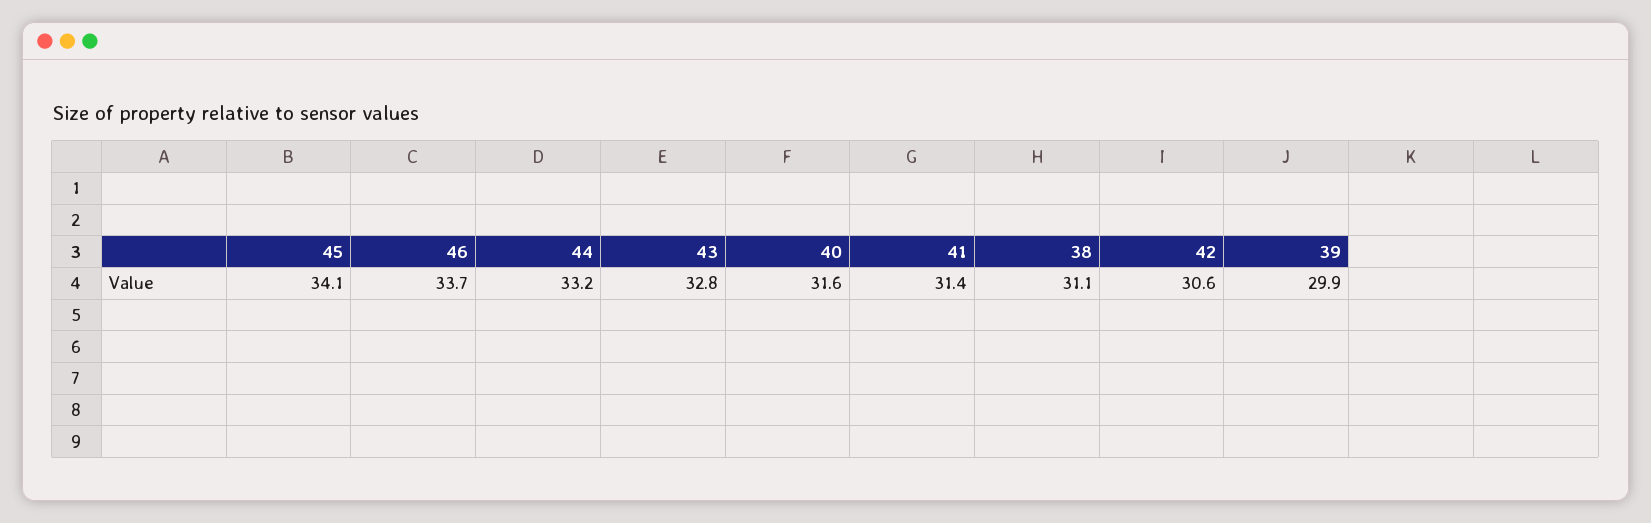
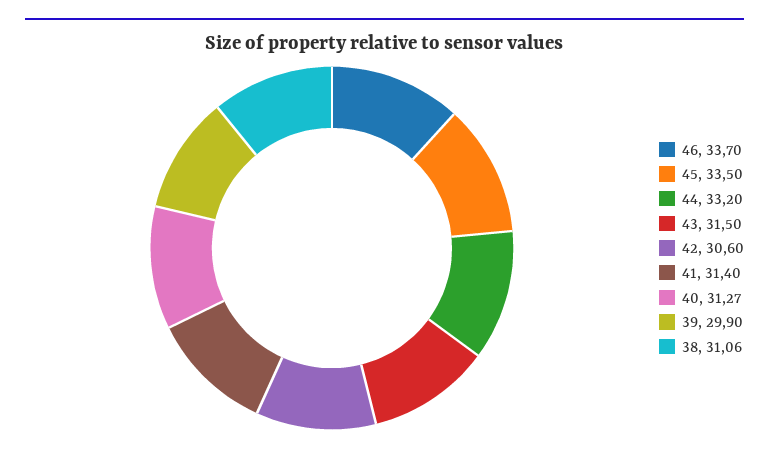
  {
-   "45": 34.1,
+   "45": 33.5,
    "46": 33.7,
    "44": 33.2,
-   "43": 32.8,
+   "43": 31.5,
-   "40": 31.6,
+   "40": 31.27,
    "41": 31.4,
    "38": 31.06,
    "42": 30.6,
    "39": 29.9
  }

